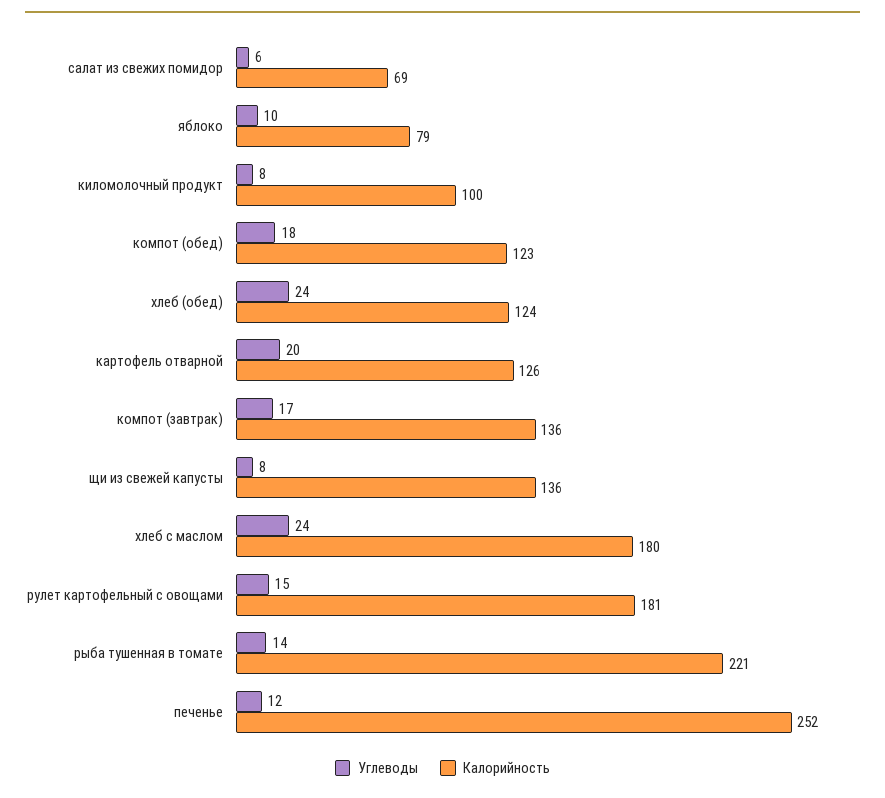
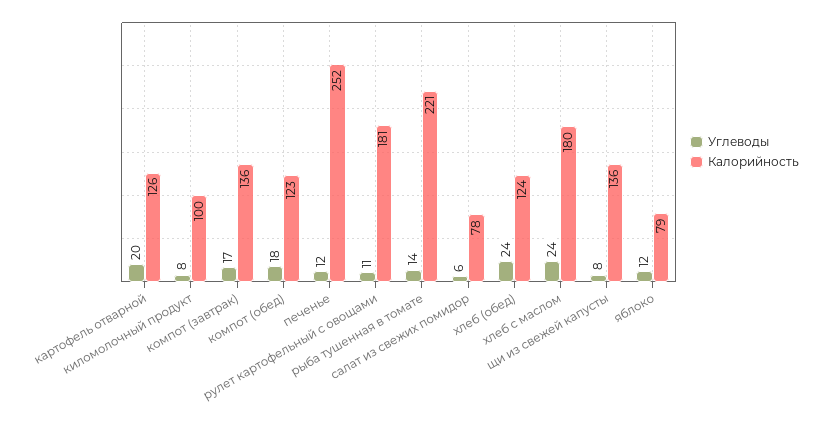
  {
    "Углеводы": {
      "салат из свежих помидор": 6,
-     "яблоко": 10,
+     "яблоко": 12,
      "киломолочный продукт": 8,
      "компот (обед)": 18,
      "хлеб (обед)": 24,
      "картофель отварной": 20,
      "компот (завтрак)": 17,
      "щи из свежей капусты": 8,
      "хлеб с маслом": 24,
-     "рулет картофельный с овощами": 15,
+     "рулет картофельный с овощами": 11,
      "рыба тушенная в томате": 14,
      "печенье": 12
    },
    "Калорийность": {
-     "салат из свежих помидор": 69,
+     "салат из свежих помидор": 78,
      "яблоко": 79,
      "киломолочный продукт": 100,
      "компот (обед)": 123,
      "хлеб (обед)": 124,
      "картофель отварной": 126,
      "компот (завтрак)": 136,
      "щи из свежей капусты": 136,
      "хлеб с маслом": 180,
      "рулет картофельный с овощами": 181,
      "рыба тушенная в томате": 221,
      "печенье": 252
    }
  }

